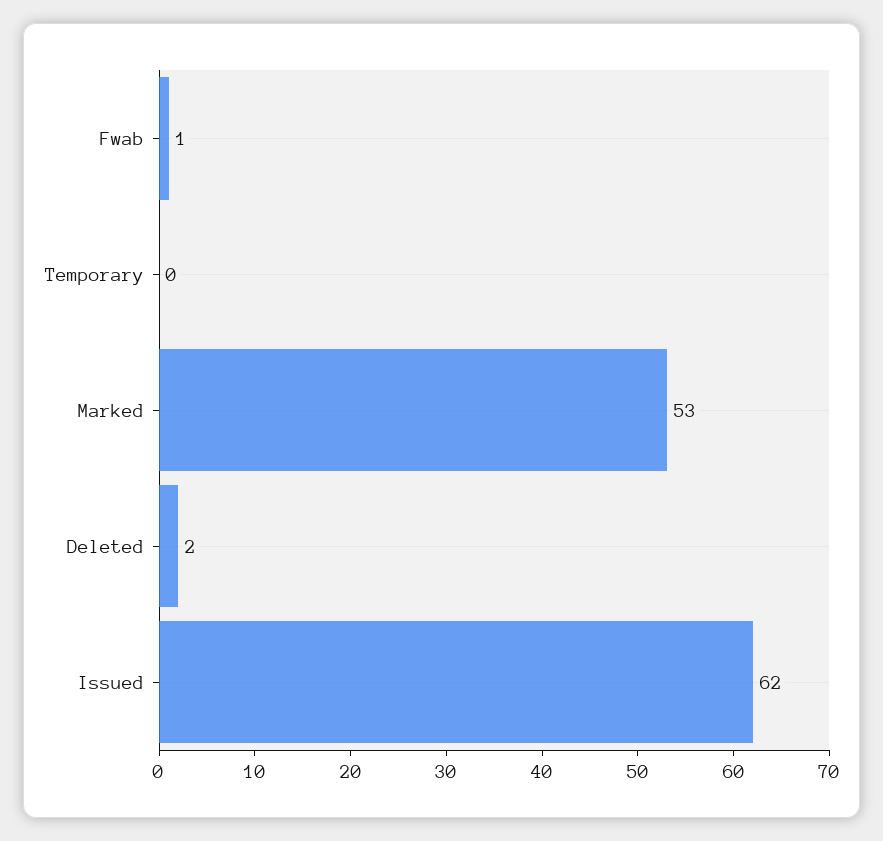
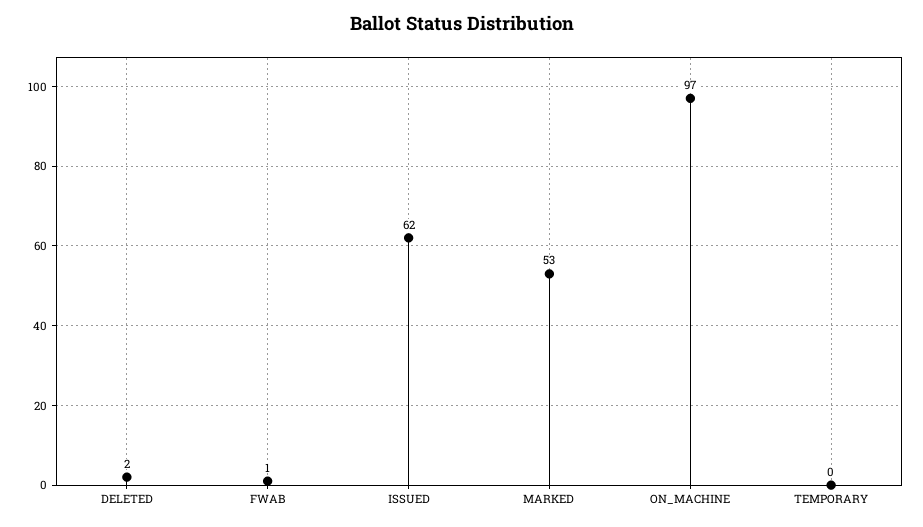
  {
    "Fwab": 1,
    "Temporary": 0,
    "Marked": 53,
    "Deleted": 2,
-   "Issued": 62
+   "Issued": 62,
+   "ON_MACHINE": 97
  }

